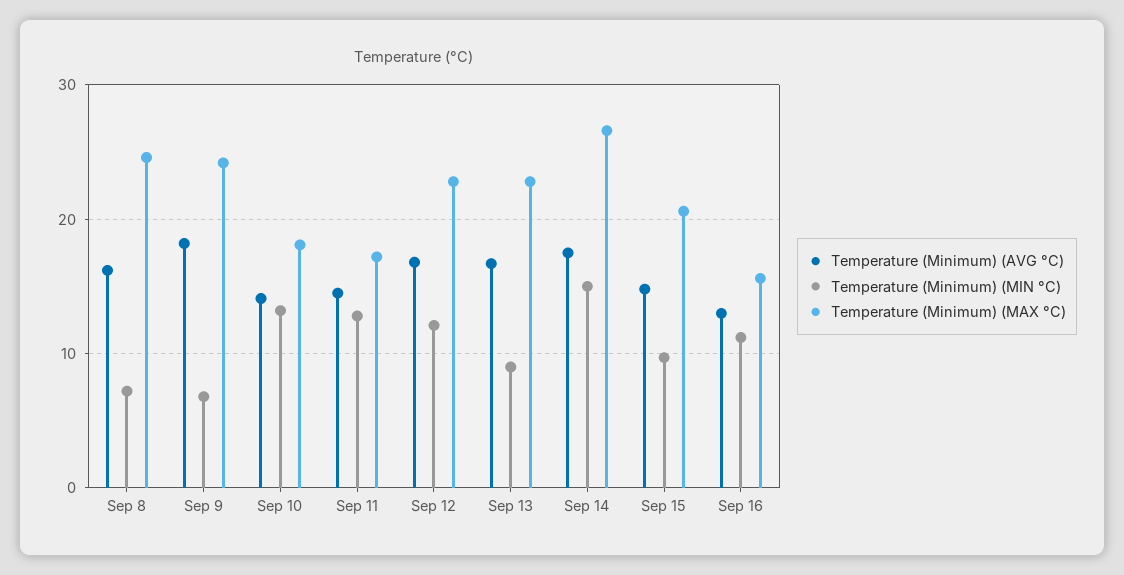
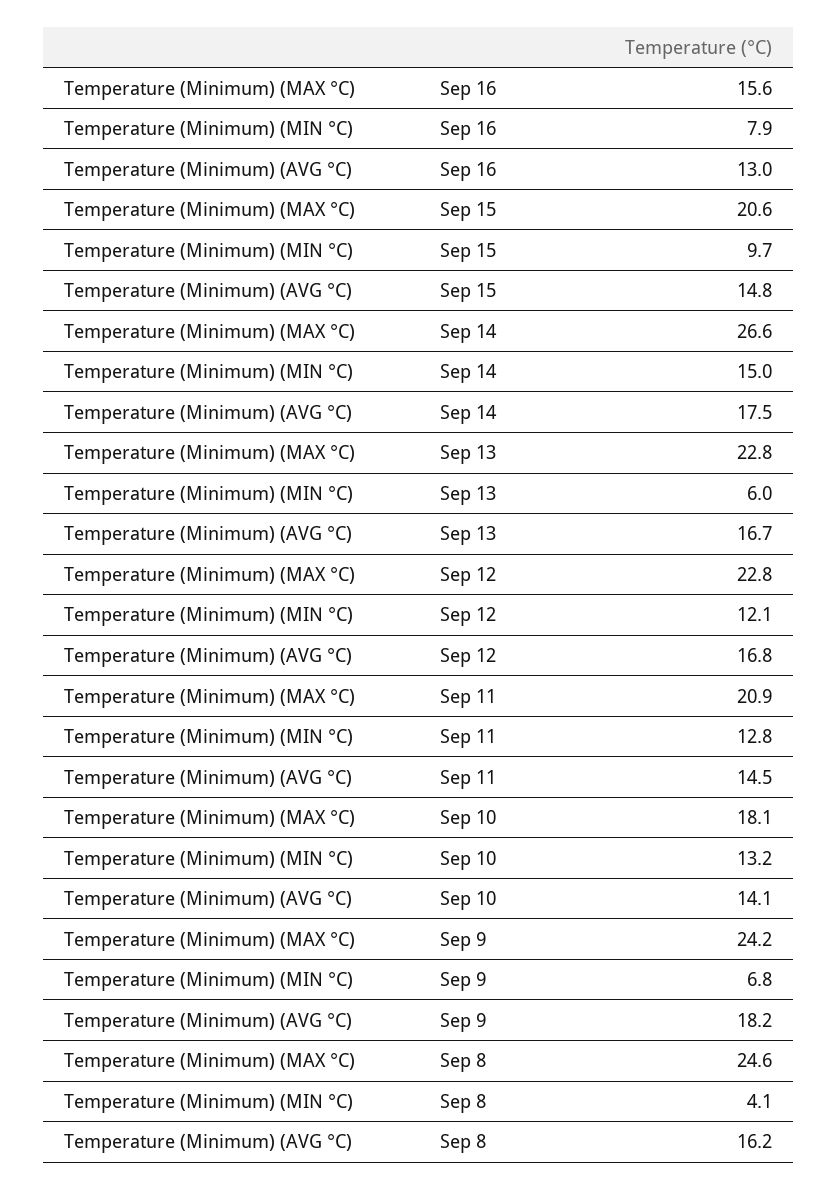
  {
    "Temperature (Minimum) (AVG °C)": {
      "Sep 8": 16.2,
      "Sep 9": 18.2,
      "Sep 10": 14.1,
      "Sep 11": 14.5,
      "Sep 12": 16.8,
      "Sep 13": 16.7,
      "Sep 14": 17.5,
      "Sep 15": 14.8,
      "Sep 16": 13
    },
    "Temperature (Minimum) (MIN °C)": {
-     "Sep 8": 7,
+     "Sep 8": 4.1,
      "Sep 9": 6.8,
      "Sep 10": 13.2,
      "Sep 11": 12.8,
      "Sep 12": 12.1,
-     "Sep 13": 9,
+     "Sep 13": 6,
      "Sep 14": 15,
      "Sep 15": 9.7,
-     "Sep 16": 11
+     "Sep 16": 7.9
    },
    "Temperature (Minimum) (MAX °C)": {
      "Sep 8": 24.6,
      "Sep 9": 24.2,
      "Sep 10": 18.1,
-     "Sep 11": 17,
+     "Sep 11": 20.9,
      "Sep 12": 22.8,
      "Sep 13": 22.8,
      "Sep 14": 26.6,
      "Sep 15": 20.6,
      "Sep 16": 15.6
    }
  }

